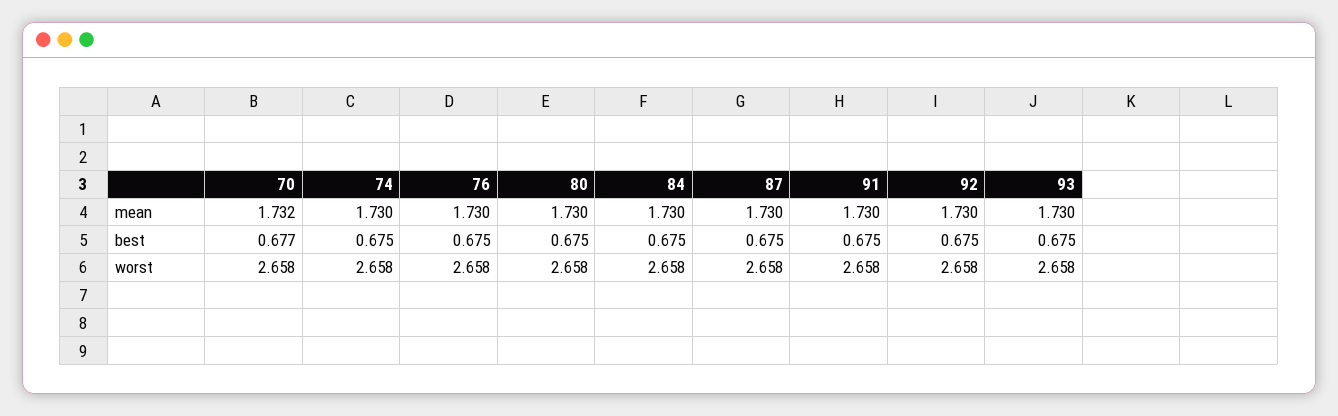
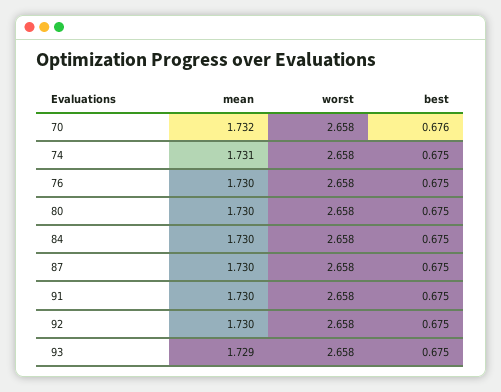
  {
    "70": {
      "mean": 1.732,
-     "best": 0.677,
+     "best": 0.676,
      "worst": 2.658
    },
    "74": {
-     "mean": 1.73,
+     "mean": 1.731,
      "best": 0.675,
      "worst": 2.658
    },
    "76": {
      "mean": 1.73,
      "best": 0.675,
      "worst": 2.658
    },
    "80": {
      "mean": 1.73,
      "best": 0.675,
      "worst": 2.658
    },
    "84": {
      "mean": 1.73,
      "best": 0.675,
      "worst": 2.658
    },
    "87": {
      "mean": 1.73,
      "best": 0.675,
      "worst": 2.658
    },
    "91": {
      "mean": 1.73,
      "best": 0.675,
      "worst": 2.658
    },
    "92": {
      "mean": 1.73,
      "best": 0.675,
      "worst": 2.658
    },
    "93": {
-     "mean": 1.73,
+     "mean": 1.729,
      "best": 0.675,
      "worst": 2.658
    }
  }

